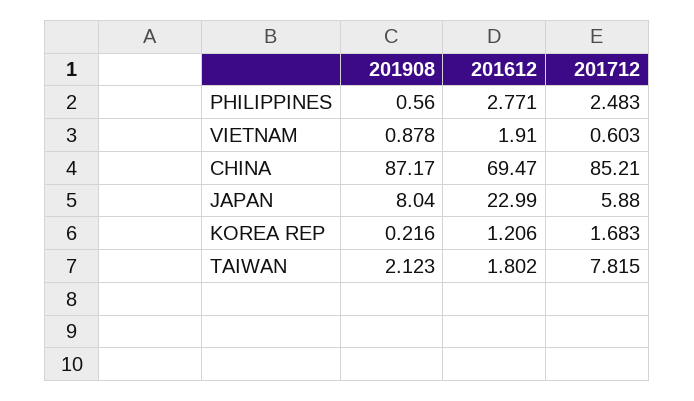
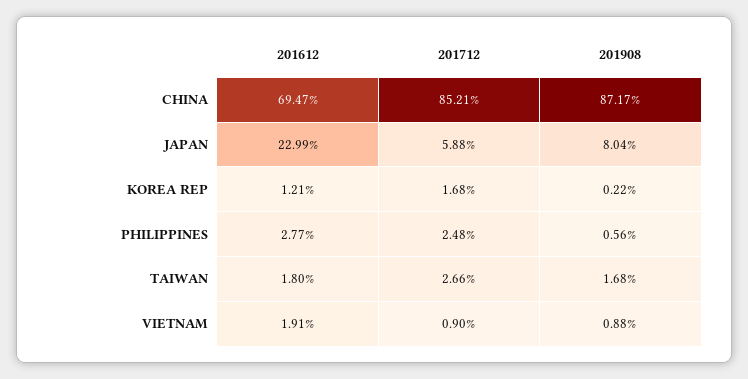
  {
    "201908": {
      "PHILIPPINES": 0.56,
      "VIETNAM": 0.878,
      "CHINA": 87.17,
      "JAPAN": 8.04,
      "KOREA REP": 0.216,
-     "TAIWAN": 2.123
+     "TAIWAN": 1.68
    },
    "201612": {
      "PHILIPPINES": 2.771,
      "VIETNAM": 1.91,
      "CHINA": 69.47,
      "JAPAN": 22.99,
      "KOREA REP": 1.206,
      "TAIWAN": 1.802
    },
    "201712": {
      "PHILIPPINES": 2.483,
-     "VIETNAM": 0.603,
+     "VIETNAM": 0.9,
      "CHINA": 85.21,
      "JAPAN": 5.88,
      "KOREA REP": 1.683,
-     "TAIWAN": 7.815
+     "TAIWAN": 2.66
    }
  }

